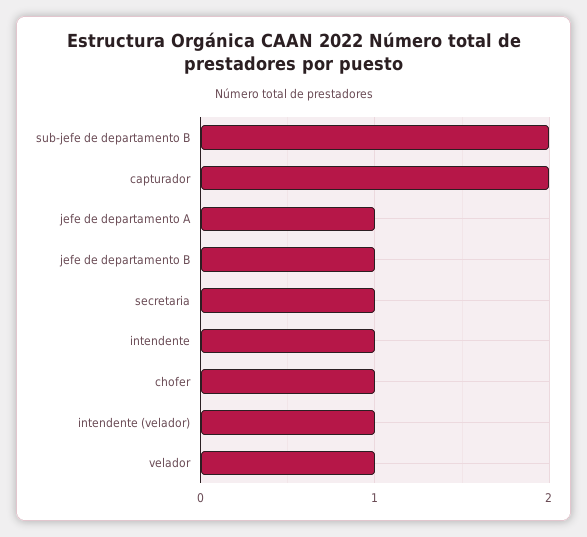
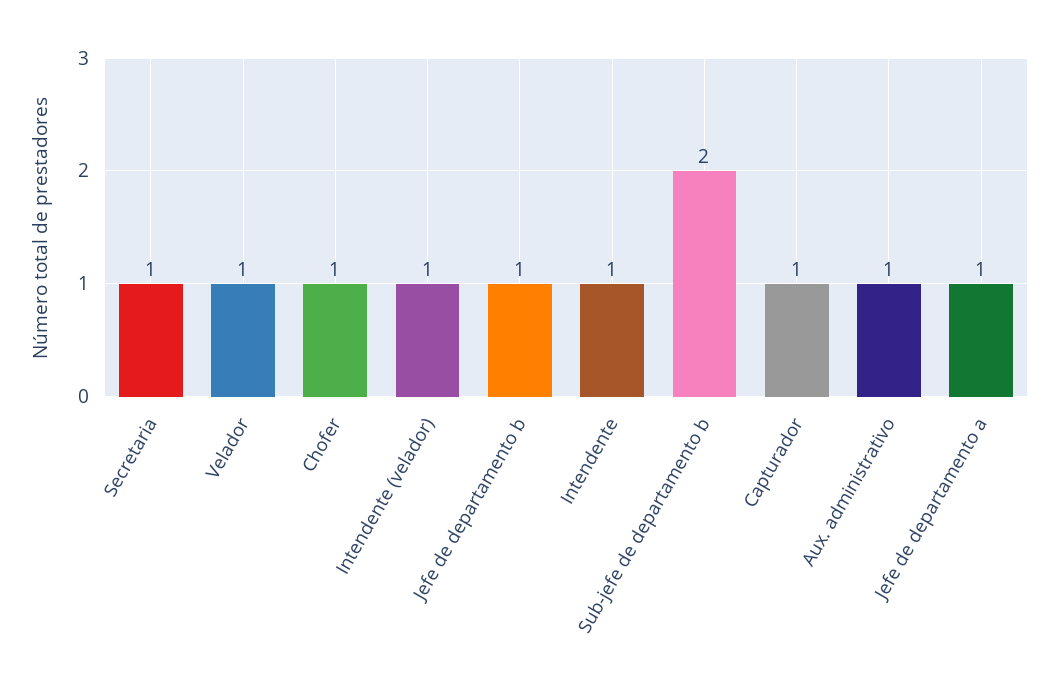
  {
    "sub-jefe de departamento B": 2,
-   "capturador": 2,
+   "capturador": 1,
    "jefe de departamento A": 1,
    "jefe de departamento B": 1,
    "secretaria": 1,
    "intendente": 1,
    "chofer": 1,
    "intendente (velador)": 1,
-   "velador": 1
+   "velador": 1,
+   "Aux. administrativo": 1
  }

